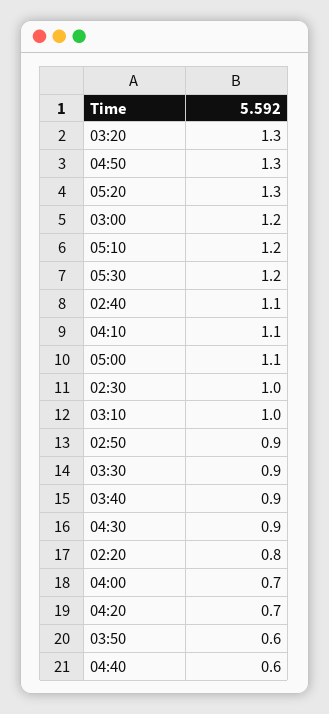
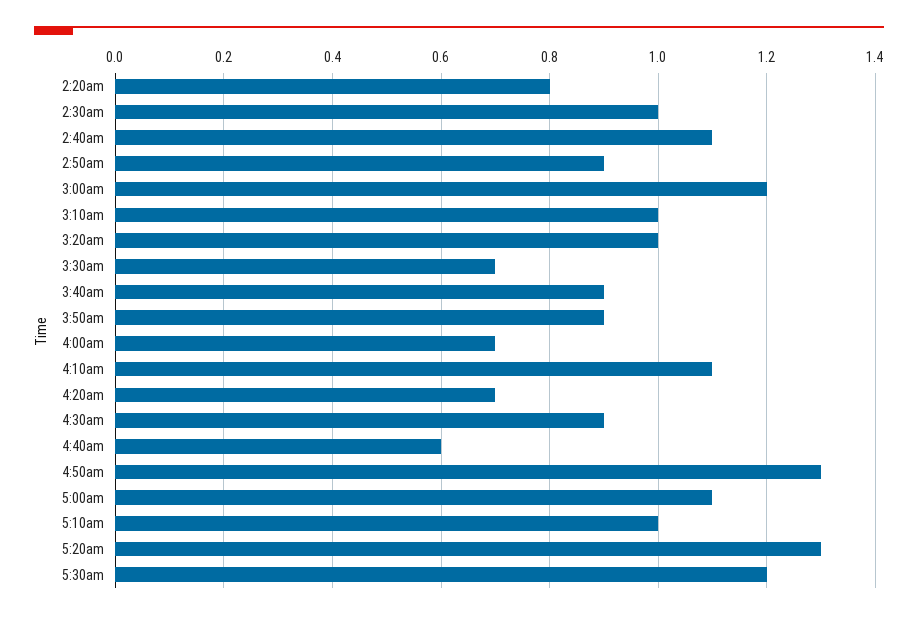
  {
-   "03:20": 1.3,
+   "03:20": 1,
    "04:50": 1.3,
    "05:20": 1.3,
    "03:00": 1.2,
-   "05:10": 1.2,
+   "05:10": 1,
    "05:30": 1.2,
    "02:40": 1.1,
    "04:10": 1.1,
    "05:00": 1.1,
    "02:30": 1,
    "03:10": 1,
    "02:50": 0.9,
-   "03:30": 0.9,
+   "03:30": 0.7,
    "03:40": 0.9,
    "04:30": 0.9,
    "02:20": 0.8,
    "04:00": 0.7,
    "04:20": 0.7,
-   "03:50": 0.6,
+   "03:50": 0.9,
    "04:40": 0.6
  }

